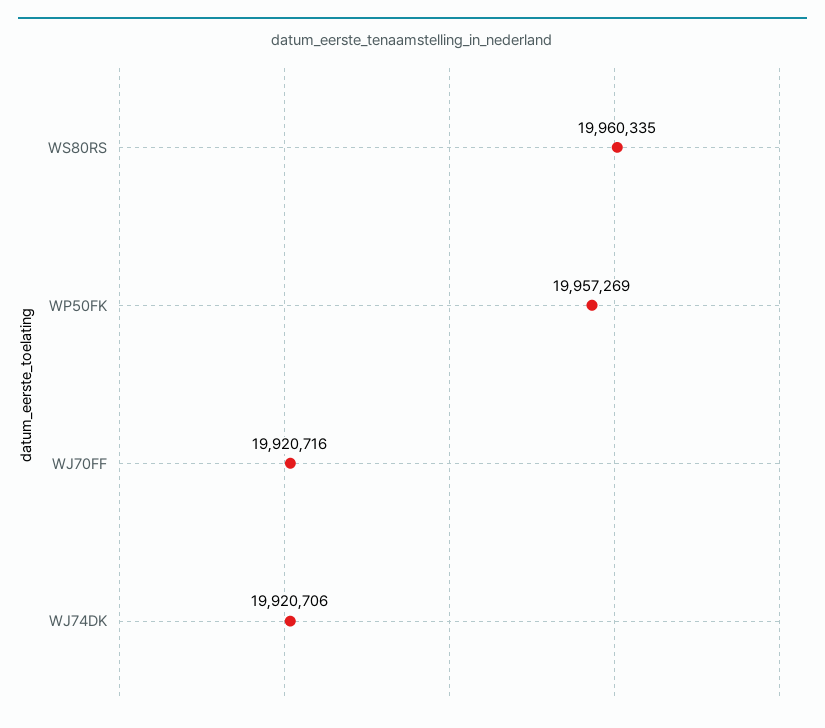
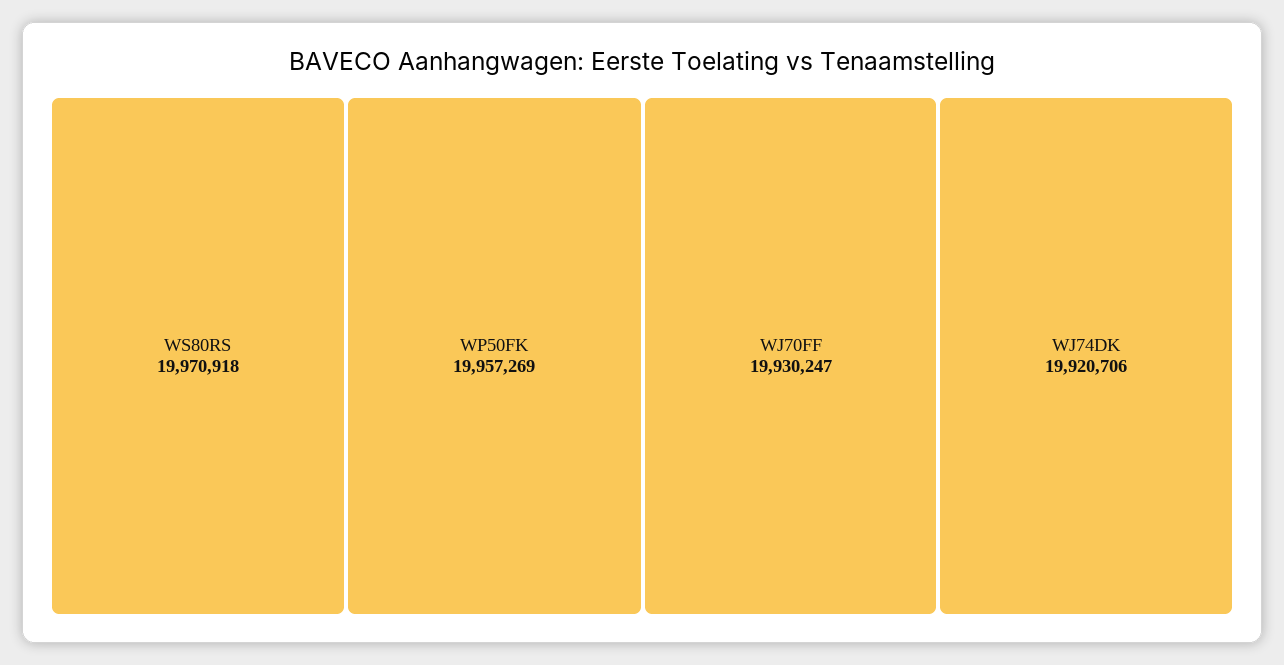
  {
-   "WS80RS": 19960335,
+   "WS80RS": 19970918,
    "WP50FK": 19957269,
-   "WJ70FF": 19920716,
+   "WJ70FF": 19930247,
    "WJ74DK": 19920706
  }

